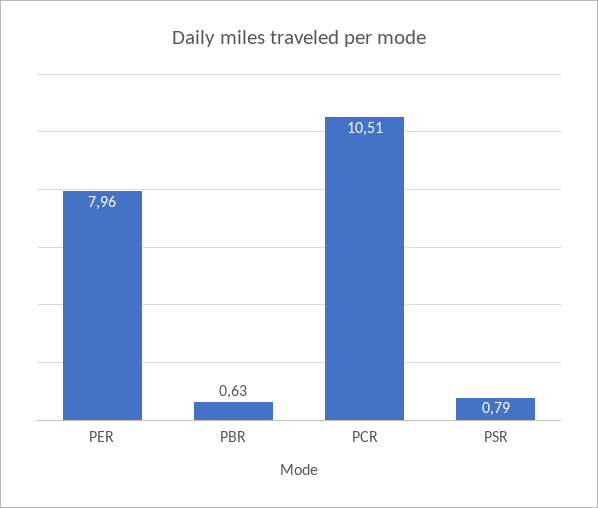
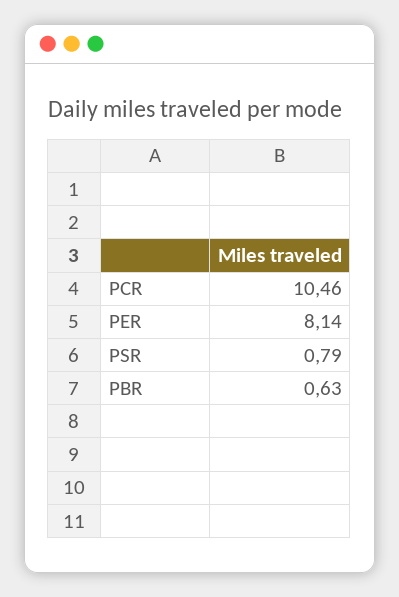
  {
-   "PER": 7.96,
+   "PER": 8.14,
    "PBR": 0.63,
-   "PCR": 10.51,
+   "PCR": 10.46,
    "PSR": 0.79
  }

